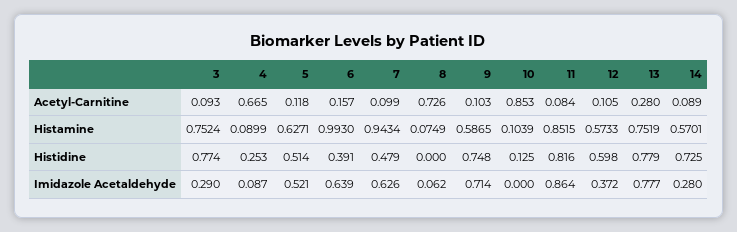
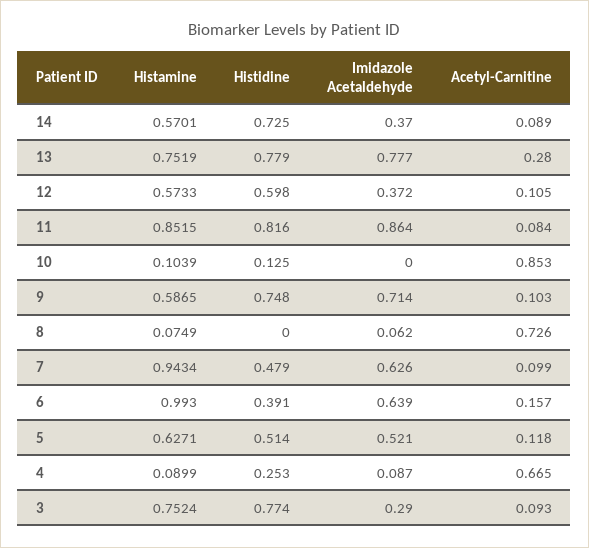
  {
    "3": {
      "Acetyl-Carnitine": 0.093,
      "Histamine": 0.7524,
      "Histidine": 0.774,
      "Imidazole Acetaldehyde": 0.29
    },
    "4": {
      "Acetyl-Carnitine": 0.665,
      "Histamine": 0.0899,
      "Histidine": 0.253,
      "Imidazole Acetaldehyde": 0.087
    },
    "5": {
      "Acetyl-Carnitine": 0.118,
      "Histamine": 0.6271,
      "Histidine": 0.514,
      "Imidazole Acetaldehyde": 0.521
    },
    "6": {
      "Acetyl-Carnitine": 0.157,
      "Histamine": 0.993,
      "Histidine": 0.391,
      "Imidazole Acetaldehyde": 0.639
    },
    "7": {
      "Acetyl-Carnitine": 0.099,
      "Histamine": 0.9434,
      "Histidine": 0.479,
      "Imidazole Acetaldehyde": 0.626
    },
    "8": {
      "Acetyl-Carnitine": 0.726,
      "Histamine": 0.0749,
      "Histidine": 0,
      "Imidazole Acetaldehyde": 0.062
    },
    "9": {
      "Acetyl-Carnitine": 0.103,
      "Histamine": 0.5865,
      "Histidine": 0.748,
      "Imidazole Acetaldehyde": 0.714
    },
    "10": {
      "Acetyl-Carnitine": 0.853,
      "Histamine": 0.1039,
      "Histidine": 0.125,
      "Imidazole Acetaldehyde": 0
    },
    "11": {
      "Acetyl-Carnitine": 0.084,
      "Histamine": 0.8515,
      "Histidine": 0.816,
      "Imidazole Acetaldehyde": 0.864
    },
    "12": {
      "Acetyl-Carnitine": 0.105,
      "Histamine": 0.5733,
      "Histidine": 0.598,
      "Imidazole Acetaldehyde": 0.372
    },
    "13": {
      "Acetyl-Carnitine": 0.28,
      "Histamine": 0.7519,
      "Histidine": 0.779,
      "Imidazole Acetaldehyde": 0.777
    },
    "14": {
      "Acetyl-Carnitine": 0.089,
      "Histamine": 0.5701,
      "Histidine": 0.725,
-     "Imidazole Acetaldehyde": 0.28
+     "Imidazole Acetaldehyde": 0.37
    }
  }

